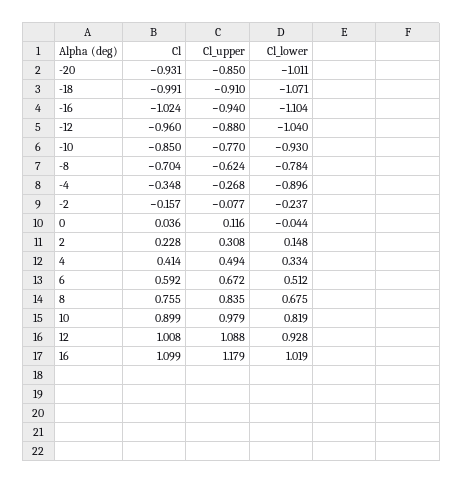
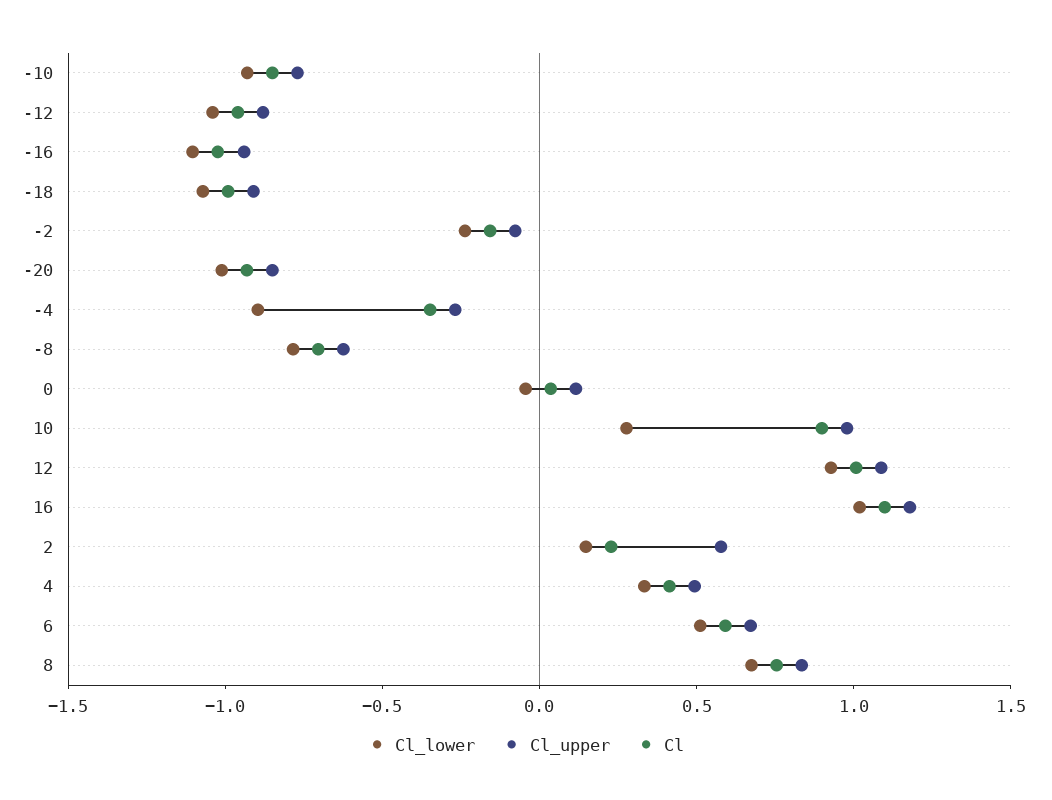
  {
    "Cl": {
      "-20": -0.931,
      "-18": -0.991,
      "-16": -1.024,
      "-12": -0.96,
      "-10": -0.85,
      "-8": -0.704,
      "-4": -0.348,
      "-2": -0.157,
      "0": 0.036,
      "2": 0.228,
      "4": 0.414,
      "6": 0.592,
      "8": 0.755,
      "10": 0.899,
      "12": 1.008,
      "16": 1.099
    },
    "Cl_upper": {
      "-20": -0.85,
      "-18": -0.91,
      "-16": -0.94,
      "-12": -0.88,
      "-10": -0.77,
      "-8": -0.624,
      "-4": -0.268,
      "-2": -0.077,
      "0": 0.116,
-     "2": 0.308,
+     "2": 0.6,
      "4": 0.494,
      "6": 0.672,
      "8": 0.835,
      "10": 0.979,
      "12": 1.088,
      "16": 1.179
    },
    "Cl_lower": {
      "-20": -1.011,
      "-18": -1.071,
      "-16": -1.104,
      "-12": -1.04,
      "-10": -0.93,
      "-8": -0.784,
      "-4": -0.896,
      "-2": -0.237,
      "0": -0.044,
      "2": 0.148,
      "4": 0.334,
      "6": 0.512,
      "8": 0.675,
-     "10": 0.819,
+     "10": 0.3,
      "12": 0.928,
      "16": 1.019
    }
  }

